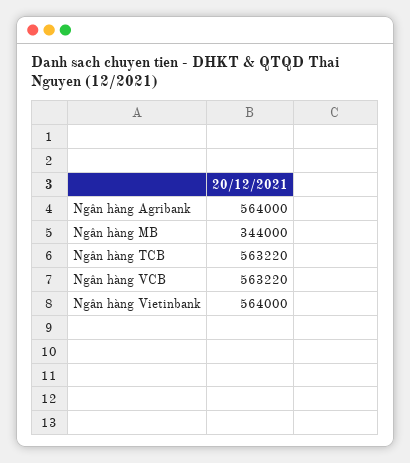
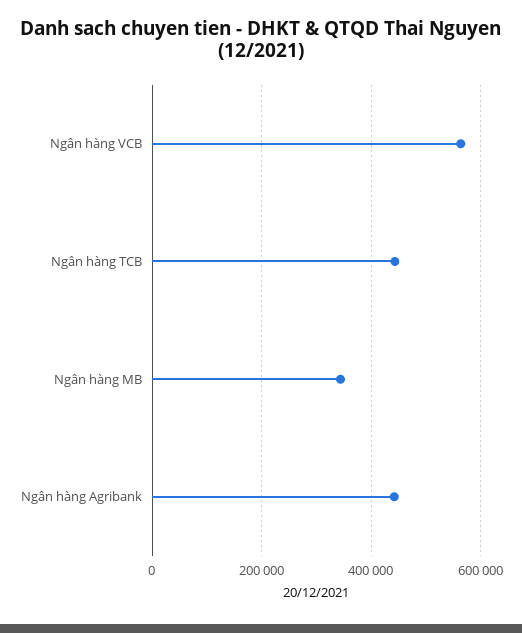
  {
-   "Ngân hàng Agribank": 564000,
+   "Ngân hàng Agribank": 440000,
    "Ngân hàng MB": 344000,
-   "Ngân hàng TCB": 563220,
+   "Ngân hàng TCB": 440000,
-   "Ngân hàng VCB": 563220,
+   "Ngân hàng VCB": 563220
-   "Ngân hàng Vietinbank": 564000
  }

